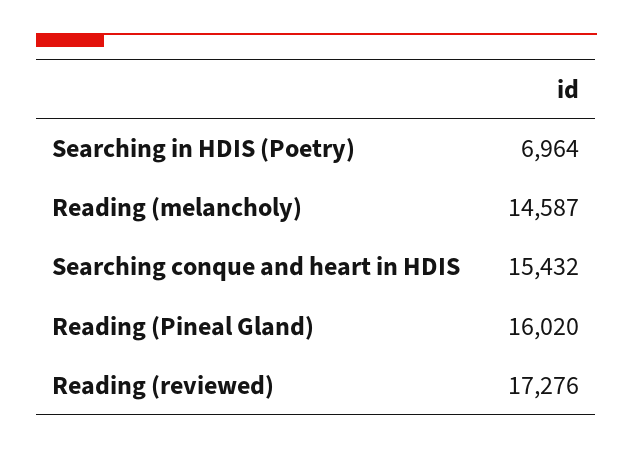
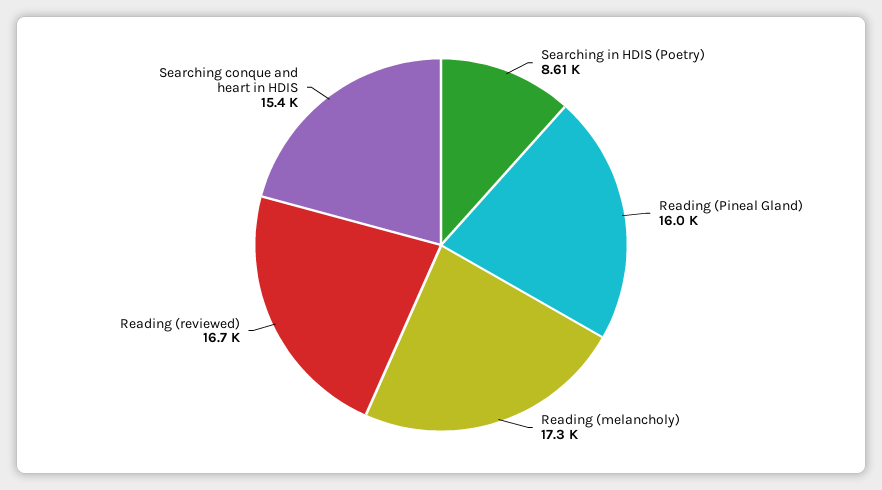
  {
-   "Searching in HDIS (Poetry)": 6964,
+   "Searching in HDIS (Poetry)": 8610,
-   "Reading (melancholy)": 14587,
+   "Reading (melancholy)": 17300,
    "Searching conque and heart in HDIS": 15432,
    "Reading (Pineal Gland)": 16020,
-   "Reading (reviewed)": 17276
+   "Reading (reviewed)": 16700
  }

